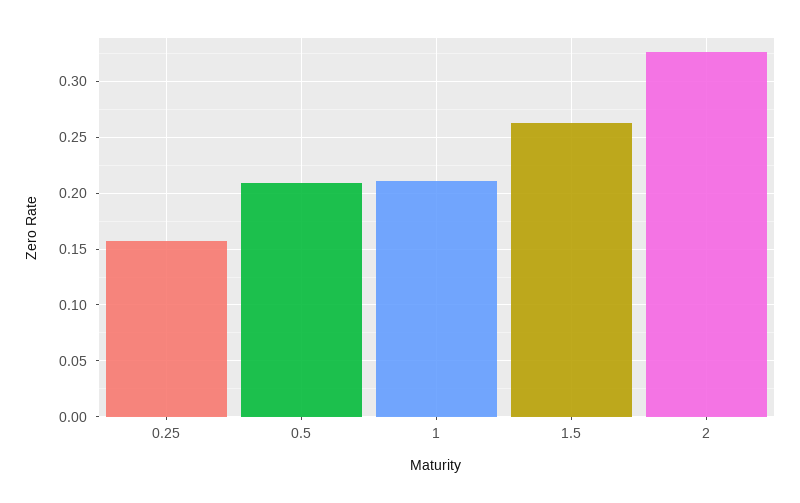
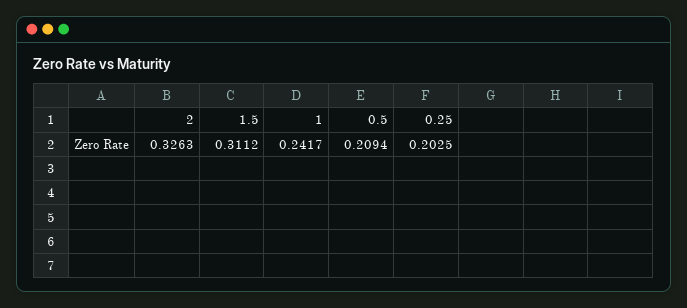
  {
-   "0.25": 0.16,
+   "0.25": 0.2025,
    "0.5": 0.2094,
-   "1": 0.21,
+   "1": 0.2417,
-   "1.5": 0.26,
+   "1.5": 0.3112,
    "2": 0.3263
  }

